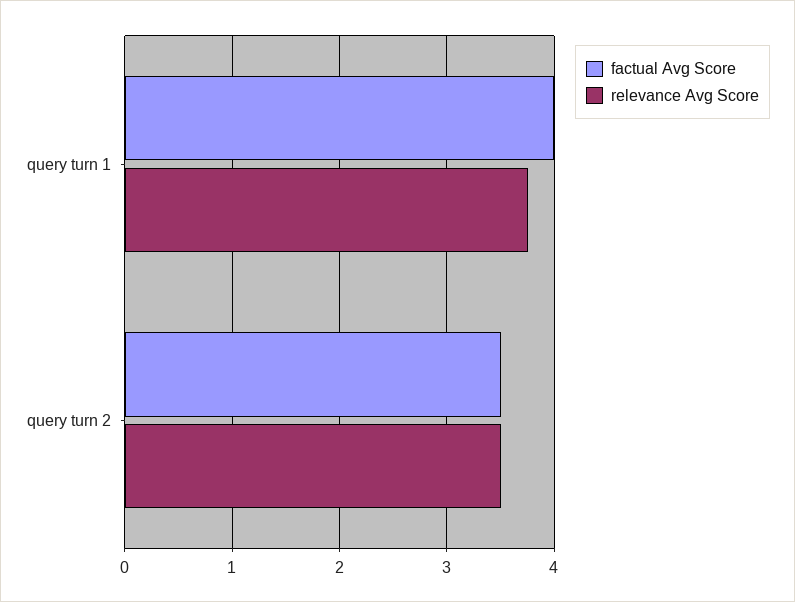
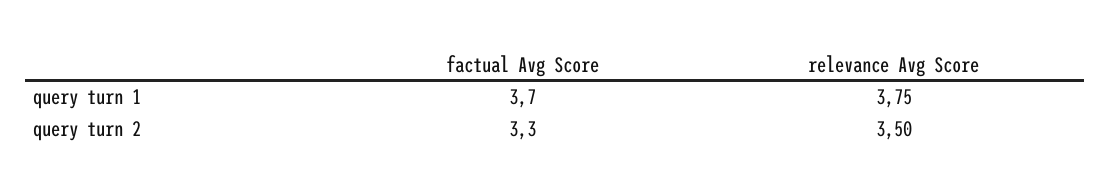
  {
    "factual Avg Score": {
-     "query turn 1": 4,
+     "query turn 1": 3.7,
-     "query turn 2": 3.5
+     "query turn 2": 3.3
    },
    "relevance Avg Score": {
      "query turn 1": 3.75,
      "query turn 2": 3.5
    }
  }

